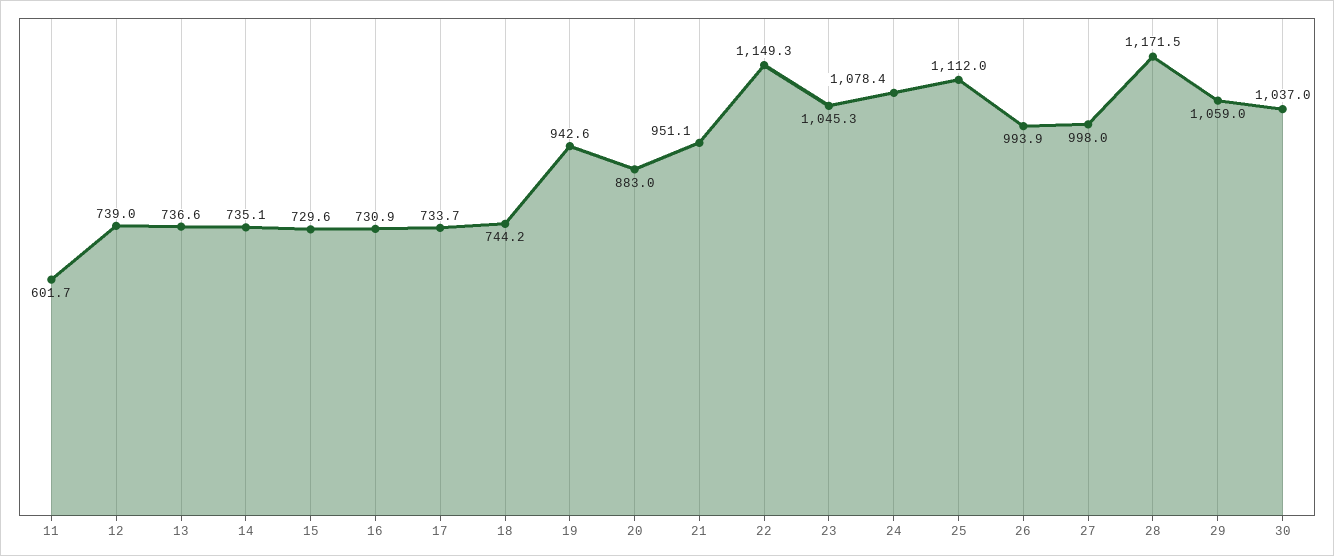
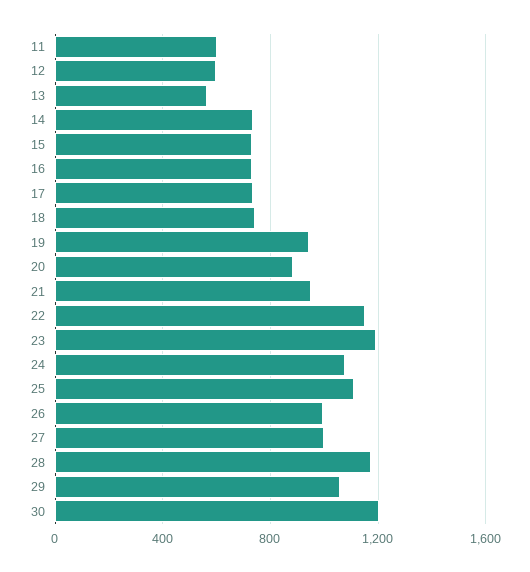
  {
    "11": 601.7,
-   "12": 739,
+   "12": 600,
-   "13": 736.6,
+   "13": 550,
    "14": 735.1,
    "15": 729.6,
    "16": 730.9,
    "17": 733.7,
    "18": 744.2,
    "19": 942.6,
    "20": 883,
    "21": 951.1,
    "22": 1149.3,
-   "23": 1045.3,
+   "23": 1200,
    "24": 1078.4,
    "25": 1112,
    "26": 993.9,
    "27": 998,
    "28": 1171.5,
    "29": 1059,
-   "30": 1037
+   "30": 1200
  }

